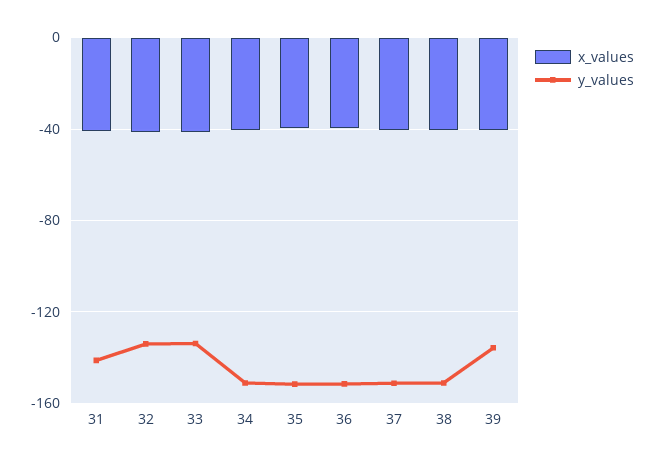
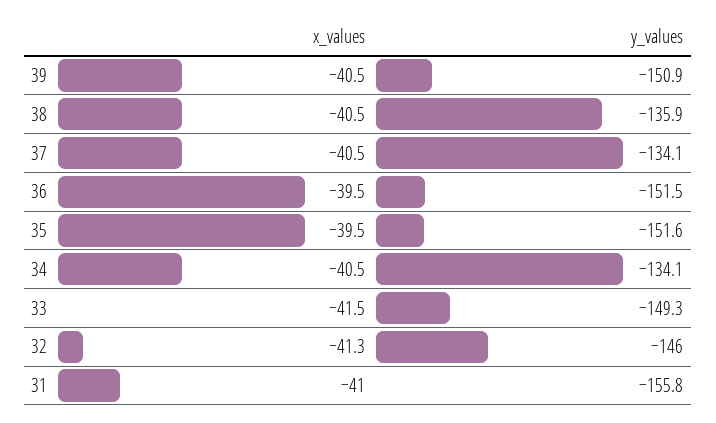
  {
    "x_values": {
      "31": -41,
      "32": -41.3,
      "33": -41.5,
      "34": -40.5,
      "35": -39.5,
      "36": -39.5,
      "37": -40.5,
      "38": -40.5,
      "39": -40.5
    },
    "y_values": {
-     "31": -140,
+     "31": -155.8,
-     "32": -135,
+     "32": -146,
-     "33": -135,
+     "33": -149.3,
-     "34": -150,
+     "34": -134.1,
      "35": -151.6,
      "36": -151.5,
-     "37": -150,
+     "37": -134.1,
-     "38": -150,
+     "38": -135.9,
-     "39": -135
+     "39": -150.9
    }
  }

